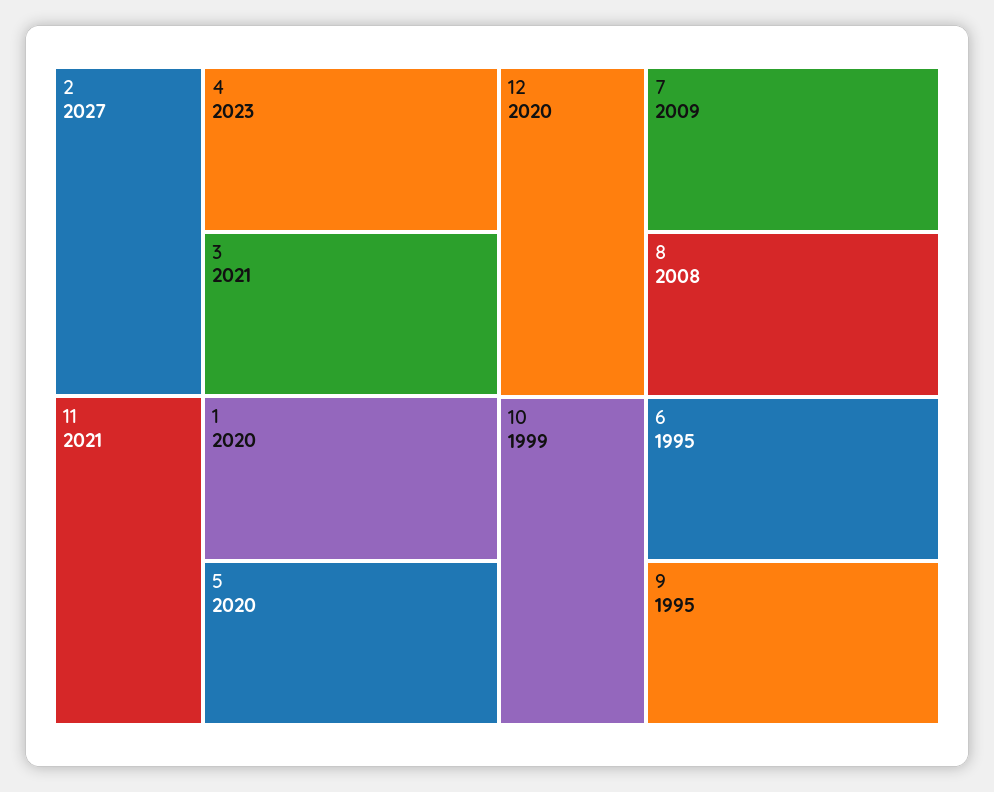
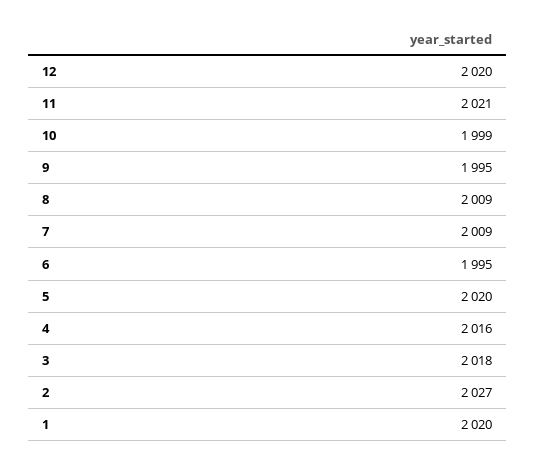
  {
    "2": 2027,
-   "4": 2023,
+   "4": 2016,
-   "3": 2021,
+   "3": 2018,
    "11": 2021,
    "1": 2020,
    "5": 2020,
    "12": 2020,
    "7": 2009,
-   "8": 2008,
+   "8": 2009,
    "10": 1999,
    "6": 1995,
    "9": 1995
  }

